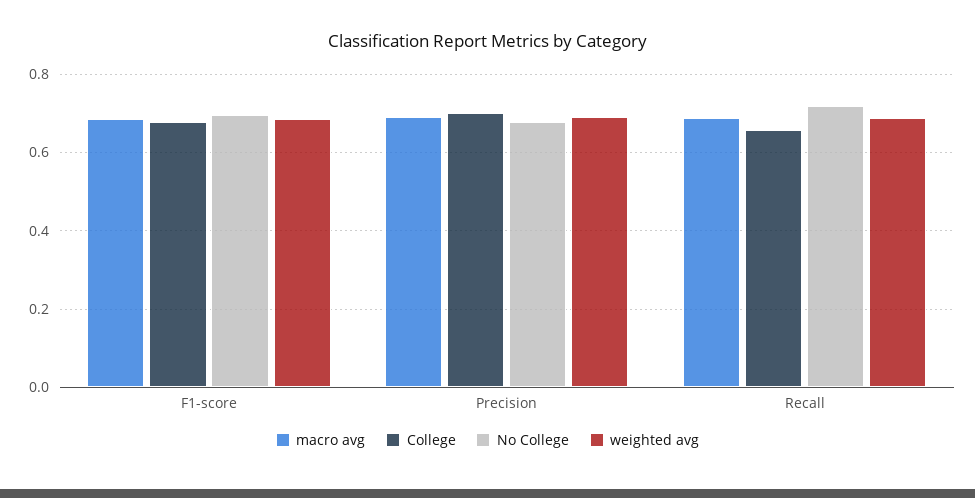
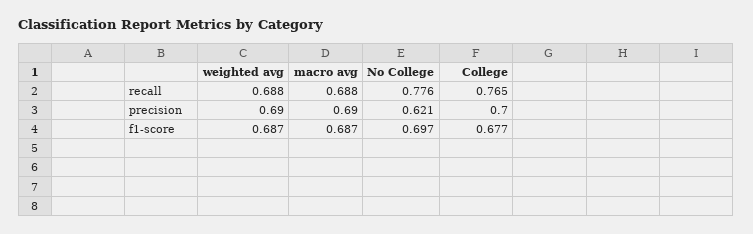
  {
    "macro avg": {
      "F1-score": 0.687,
      "Precision": 0.69,
      "Recall": 0.688
    },
    "College": {
      "F1-score": 0.677,
      "Precision": 0.7,
-     "Recall": 0.66
+     "Recall": 0.765
    },
    "No College": {
      "F1-score": 0.697,
-     "Precision": 0.68,
+     "Precision": 0.621,
-     "Recall": 0.72
+     "Recall": 0.776
    },
    "weighted avg": {
      "F1-score": 0.687,
      "Precision": 0.69,
      "Recall": 0.688
    }
  }

